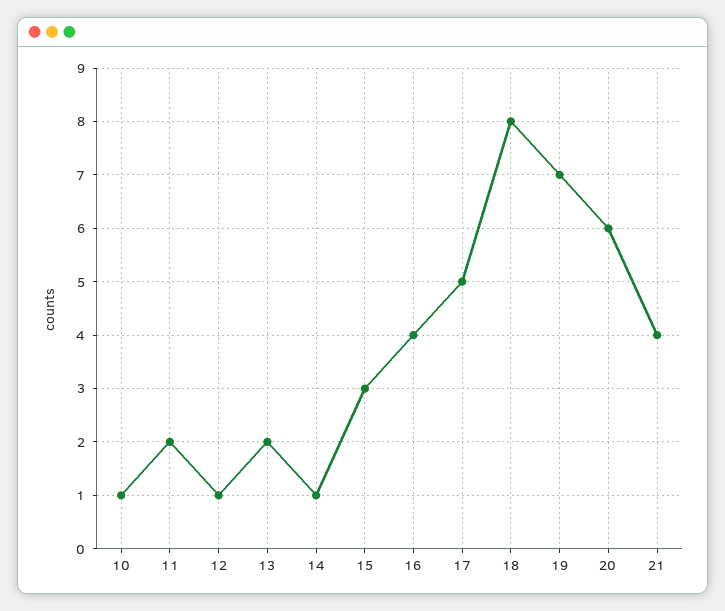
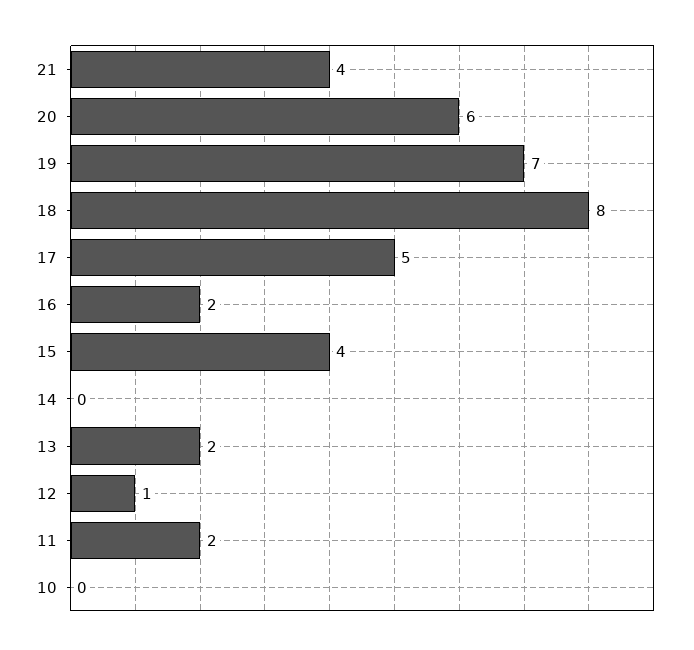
  {
-   "10": 1,
+   "10": 0,
    "11": 2,
    "12": 1,
    "13": 2,
-   "14": 1,
+   "14": 0,
-   "15": 3,
+   "15": 4,
-   "16": 4,
+   "16": 2,
    "17": 5,
    "18": 8,
    "19": 7,
    "20": 6,
    "21": 4
  }

